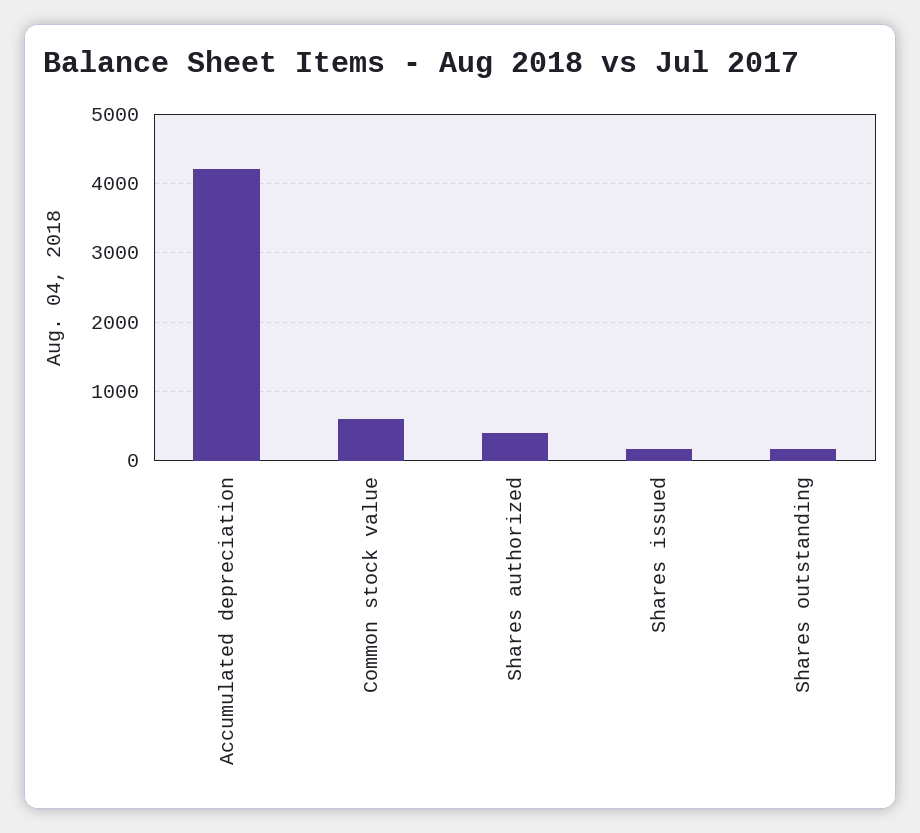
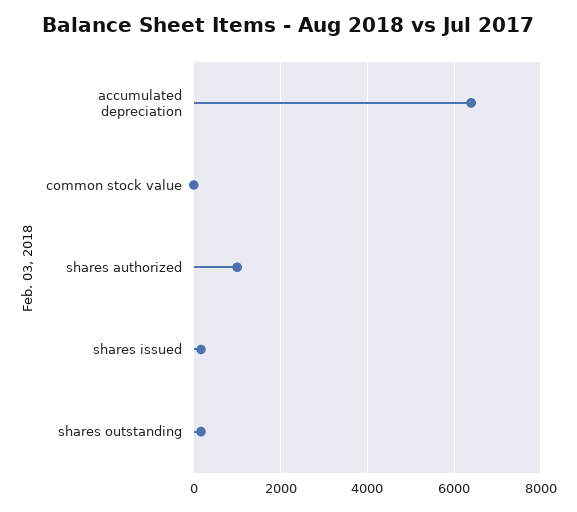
  {
-   "Accumulated depreciation": 4200,
+   "Accumulated depreciation": 6400,
-   "Common stock value": 600,
+   "Common stock value": 0,
-   "Shares authorized": 400,
+   "Shares authorized": 1000,
    "Shares issued": 200,
    "Shares outstanding": 200
  }

